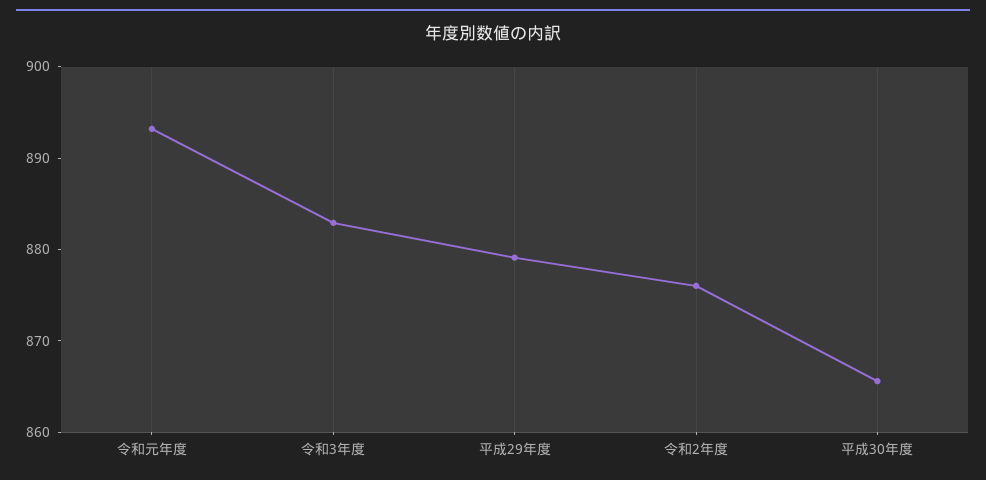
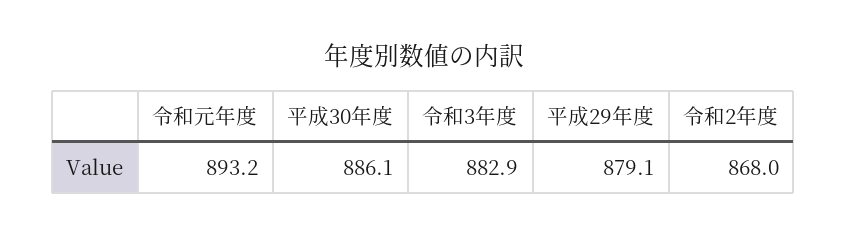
  {
    "令和元年度": 893.2,
    "令和3年度": 882.9,
    "平成29年度": 879.1,
-   "令和2年度": 876,
+   "令和2年度": 868,
-   "平成30年度": 866
+   "平成30年度": 886.1
  }

